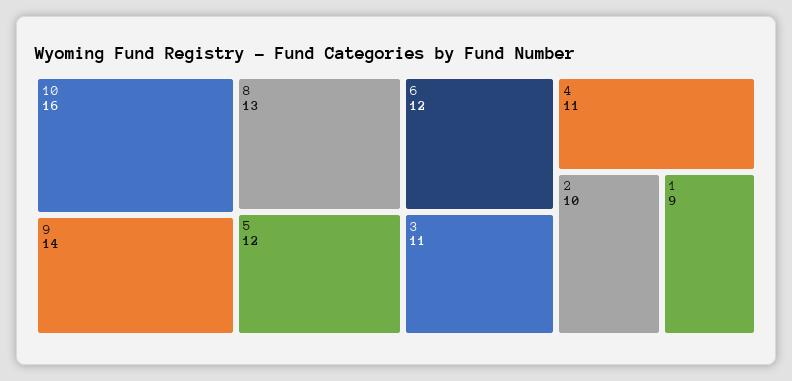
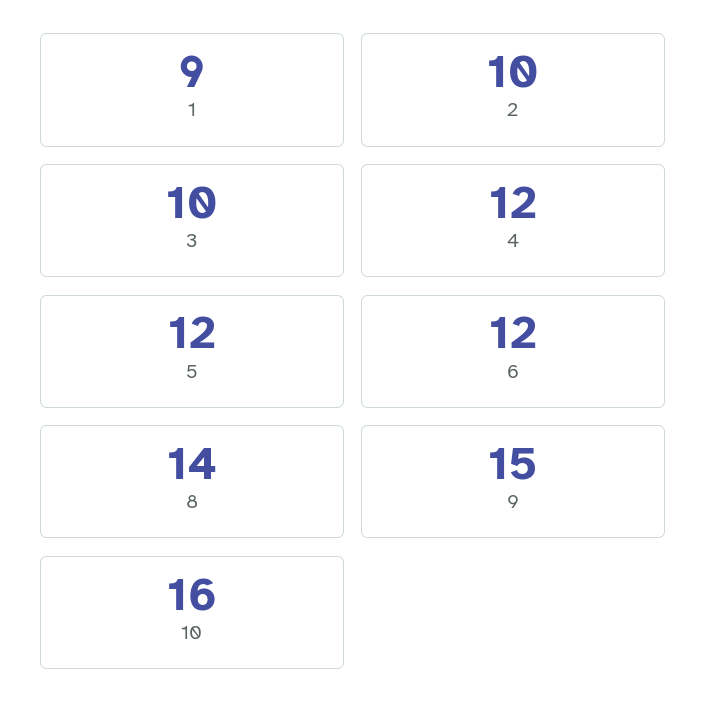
  {
    "10": 16,
-   "9": 14,
+   "9": 15,
-   "8": 13,
+   "8": 14,
    "5": 12,
    "6": 12,
-   "3": 11,
+   "3": 10,
-   "4": 11,
+   "4": 12,
    "2": 10,
    "1": 9
  }

